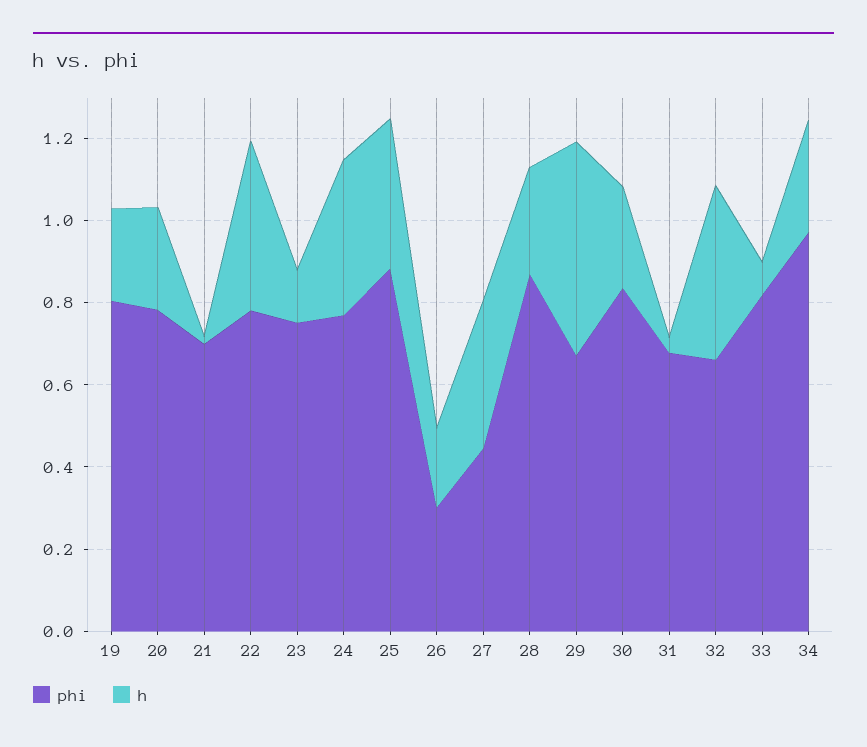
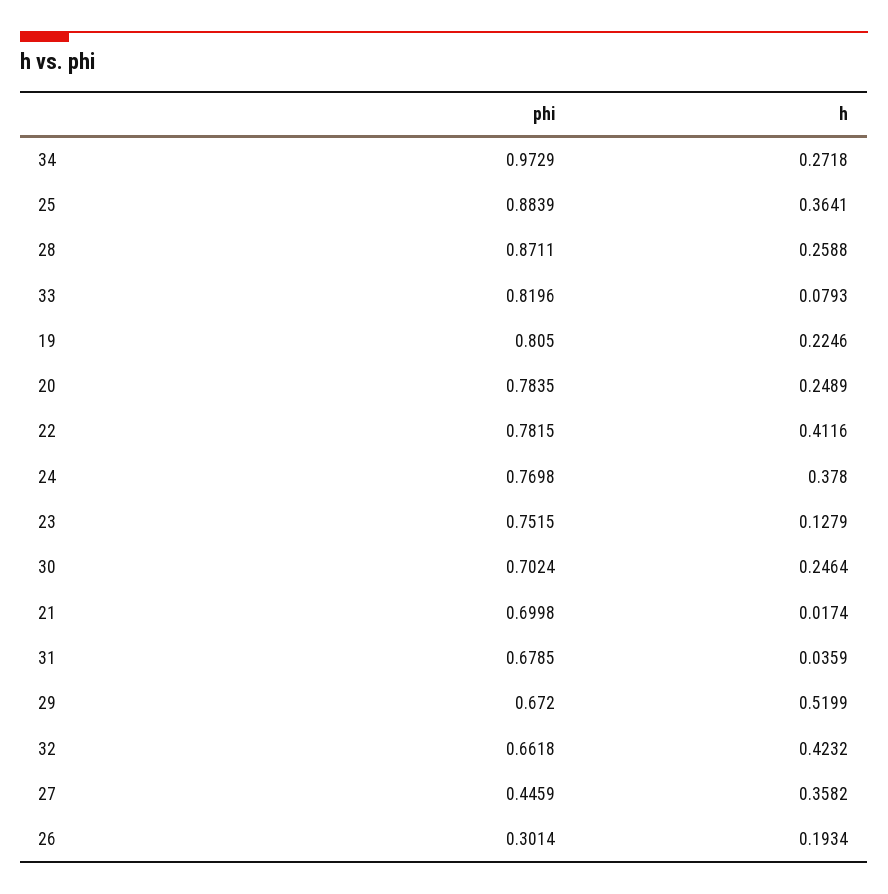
  {
    "phi": {
      "19": 0.805,
      "20": 0.7835,
      "21": 0.6998,
      "22": 0.7815,
      "23": 0.7515,
      "24": 0.7698,
      "25": 0.8839,
      "26": 0.3014,
      "27": 0.4459,
      "28": 0.8711,
      "29": 0.672,
-     "30": 0.85,
+     "30": 0.7024,
      "31": 0.6785,
      "32": 0.6618,
      "33": 0.8196,
      "34": 0.9729
    },
    "h": {
      "19": 0.2246,
      "20": 0.2489,
      "21": 0.0174,
      "22": 0.4116,
      "23": 0.1279,
      "24": 0.378,
      "25": 0.3641,
      "26": 0.1934,
      "27": 0.3582,
      "28": 0.2588,
      "29": 0.5199,
      "30": 0.2464,
      "31": 0.0359,
      "32": 0.4232,
      "33": 0.0793,
      "34": 0.2718
    }
  }

